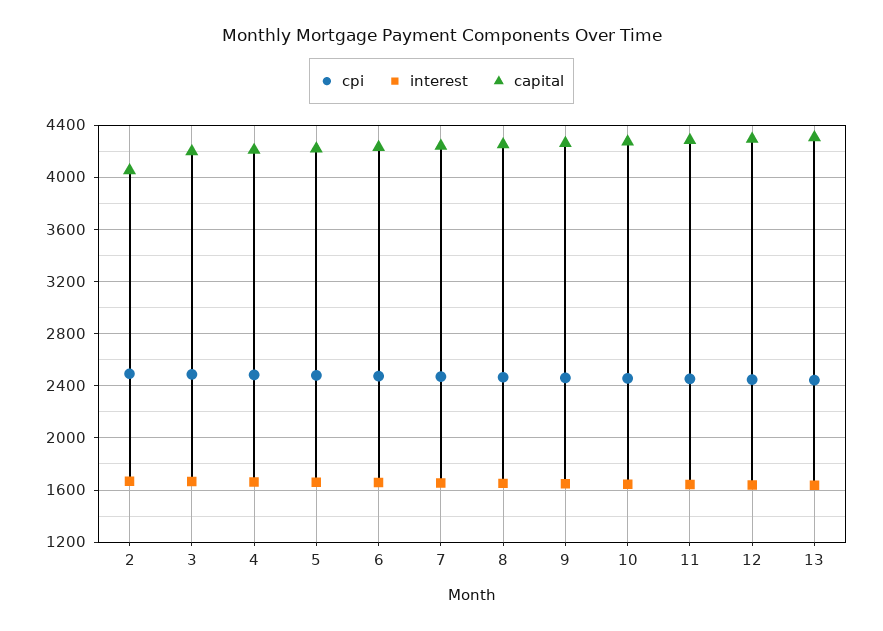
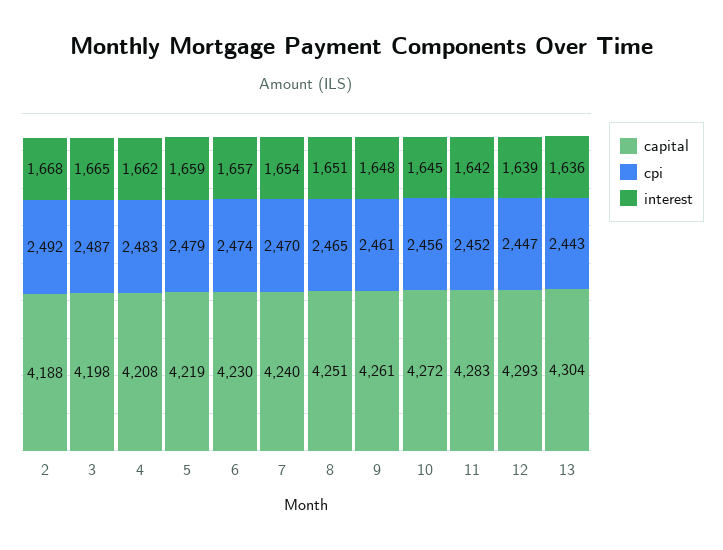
  {
    "cpi": {
      "2": 2492,
      "3": 2487,
      "4": 2483,
      "5": 2479,
      "6": 2474,
      "7": 2470,
      "8": 2465,
      "9": 2461,
      "10": 2456,
      "11": 2452,
      "12": 2447,
      "13": 2443
    },
    "interest": {
      "2": 1668,
      "3": 1665,
      "4": 1662,
      "5": 1659,
      "6": 1657,
      "7": 1654,
      "8": 1651,
      "9": 1648,
      "10": 1645,
      "11": 1642,
      "12": 1639,
      "13": 1636
    },
    "capital": {
-     "2": 4050,
+     "2": 4188,
      "3": 4198,
      "4": 4208,
      "5": 4219,
      "6": 4230,
      "7": 4240,
      "8": 4251,
      "9": 4261,
      "10": 4272,
      "11": 4283,
      "12": 4293,
      "13": 4304
    }
  }

